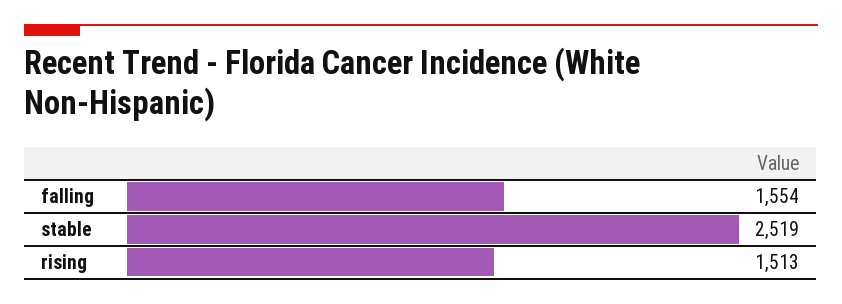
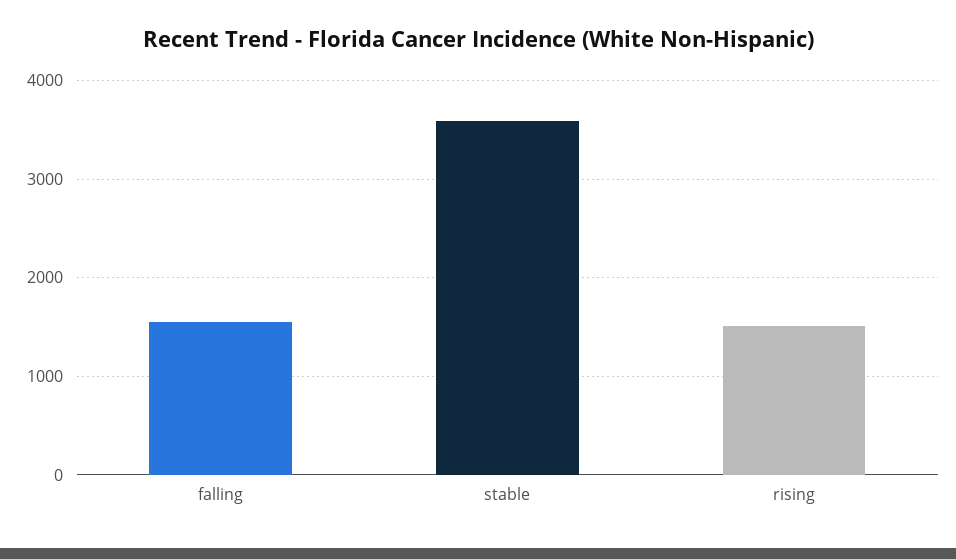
  {
    "falling": 1554,
-   "stable": 2519,
+   "stable": 3600,
    "rising": 1513
  }

